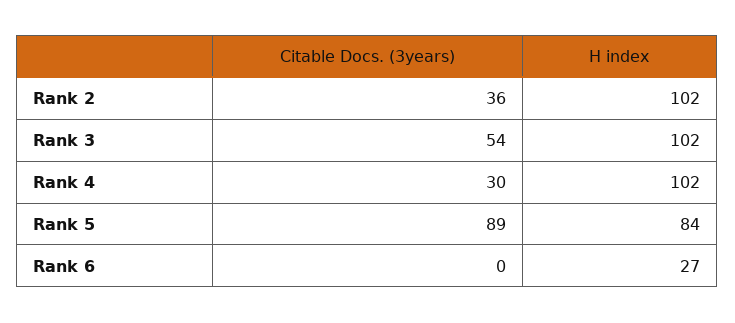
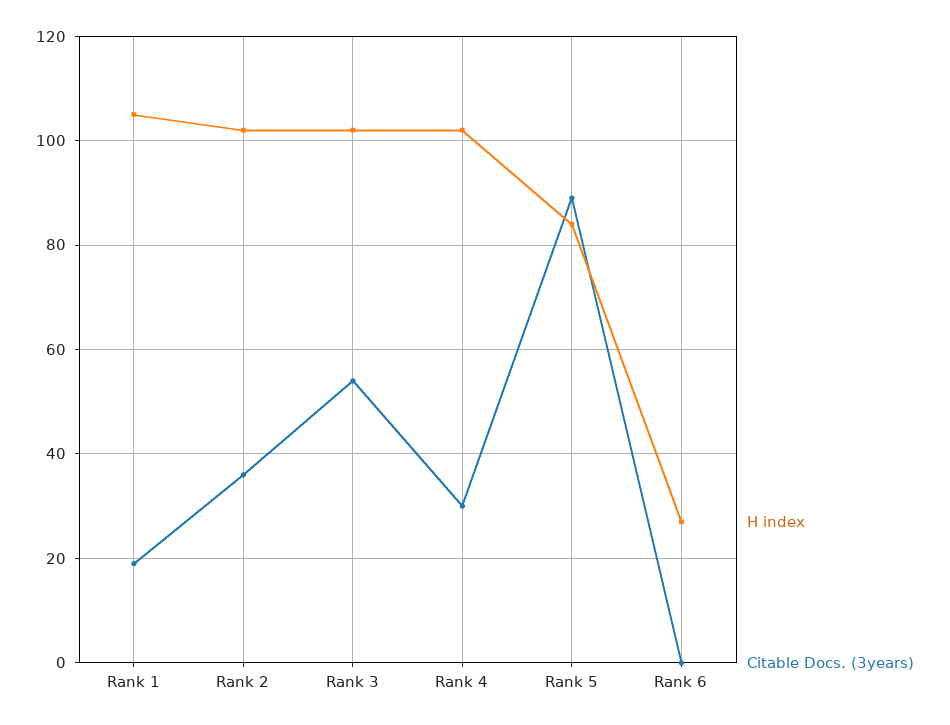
  {
    "Citable Docs. (3years)": {
      "Rank 2": 36,
      "Rank 3": 54,
      "Rank 4": 30,
      "Rank 5": 89,
-     "Rank 6": 0
+     "Rank 6": 0,
+     "Rank 1": 20
    },
    "H index": {
      "Rank 2": 102,
      "Rank 3": 102,
      "Rank 4": 102,
      "Rank 5": 84,
-     "Rank 6": 27
+     "Rank 6": 27,
+     "Rank 1": 105
    }
  }

